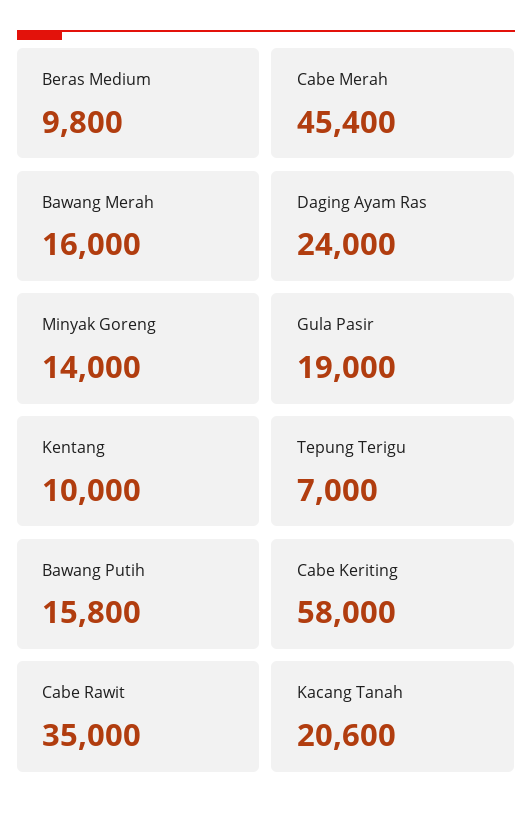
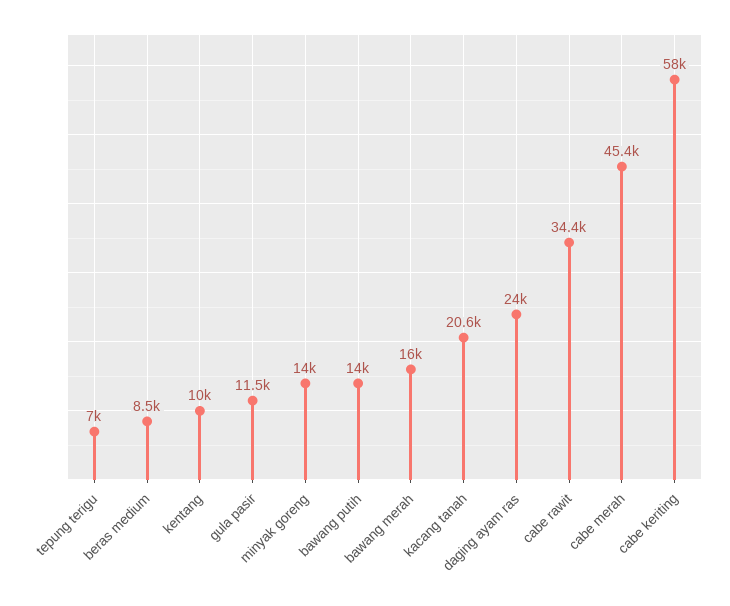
  {
-   "Beras Medium": 9800,
+   "Beras Medium": 8500,
    "Cabe Merah": 45400,
    "Bawang Merah": 16000,
    "Daging Ayam Ras": 24000,
    "Minyak Goreng": 14000,
-   "Gula Pasir": 19000,
+   "Gula Pasir": 11500,
    "Kentang": 10000,
    "Tepung Terigu": 7000,
-   "Bawang Putih": 15800,
+   "Bawang Putih": 14000,
    "Cabe Keriting": 58000,
-   "Cabe Rawit": 35000,
+   "Cabe Rawit": 34400,
    "Kacang Tanah": 20600
  }

